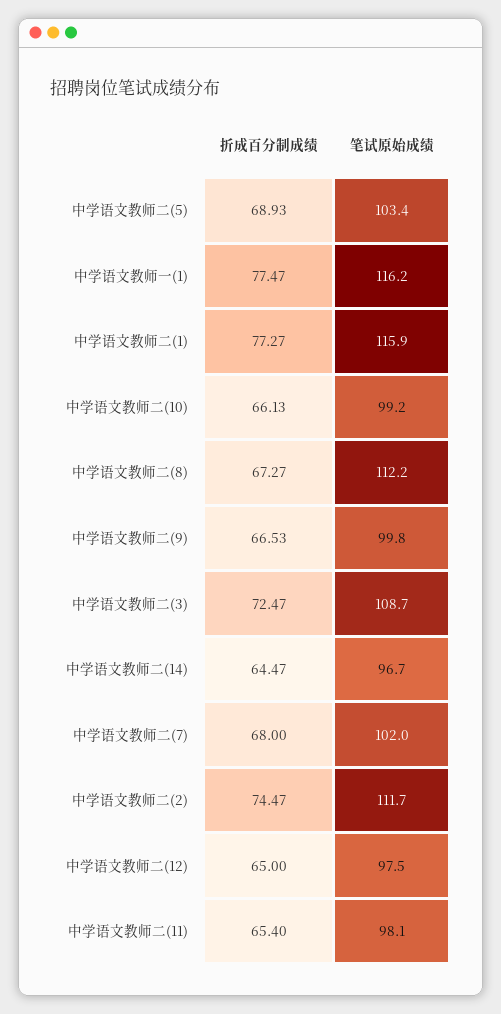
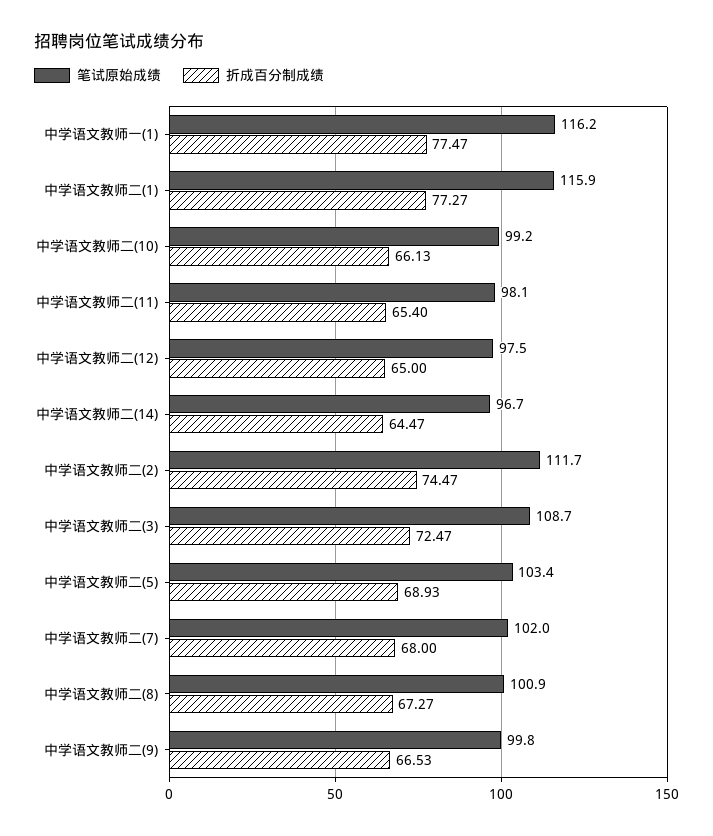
  {
    "折成百分制成绩": {
      "中学语文教师二(5)": 68.93,
      "中学语文教师一(1)": 77.47,
      "中学语文教师二(1)": 77.27,
      "中学语文教师二(10)": 66.13,
      "中学语文教师二(8)": 67.27,
      "中学语文教师二(9)": 66.53,
      "中学语文教师二(3)": 72.47,
      "中学语文教师二(14)": 64.47,
      "中学语文教师二(7)": 68,
      "中学语文教师二(2)": 74.47,
      "中学语文教师二(12)": 65,
      "中学语文教师二(11)": 65.4
    },
    "笔试原始成绩": {
      "中学语文教师二(5)": 103.4,
      "中学语文教师一(1)": 116.2,
      "中学语文教师二(1)": 115.9,
      "中学语文教师二(10)": 99.2,
-     "中学语文教师二(8)": 112.2,
+     "中学语文教师二(8)": 100.9,
      "中学语文教师二(9)": 99.8,
      "中学语文教师二(3)": 108.7,
      "中学语文教师二(14)": 96.7,
      "中学语文教师二(7)": 102,
      "中学语文教师二(2)": 111.7,
      "中学语文教师二(12)": 97.5,
      "中学语文教师二(11)": 98.1
    }
  }

